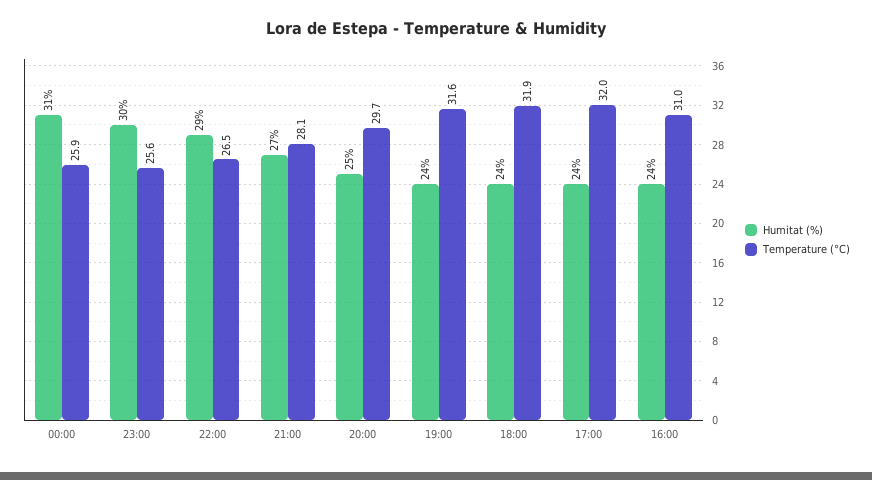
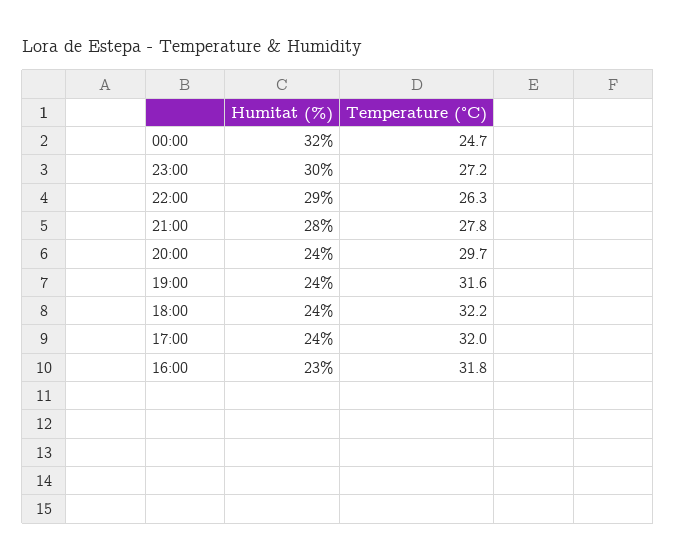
  {
    "Humitat (%)": {
-     "00:00": 31,
+     "00:00": 32,
      "23:00": 30,
      "22:00": 29,
-     "21:00": 27,
+     "21:00": 28,
-     "20:00": 25,
+     "20:00": 24,
      "19:00": 24,
      "18:00": 24,
      "17:00": 24,
-     "16:00": 24
+     "16:00": 23
    },
    "Temperature (°C)": {
-     "00:00": 25.9,
+     "00:00": 24.7,
-     "23:00": 25.6,
+     "23:00": 27.2,
-     "22:00": 26.5,
+     "22:00": 26.3,
-     "21:00": 28.1,
+     "21:00": 27.8,
      "20:00": 29.7,
      "19:00": 31.6,
-     "18:00": 31.9,
+     "18:00": 32.2,
      "17:00": 32,
-     "16:00": 31
+     "16:00": 31.8
    }
  }

